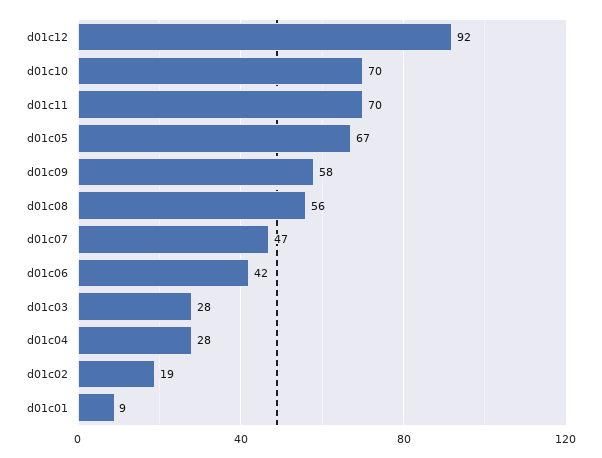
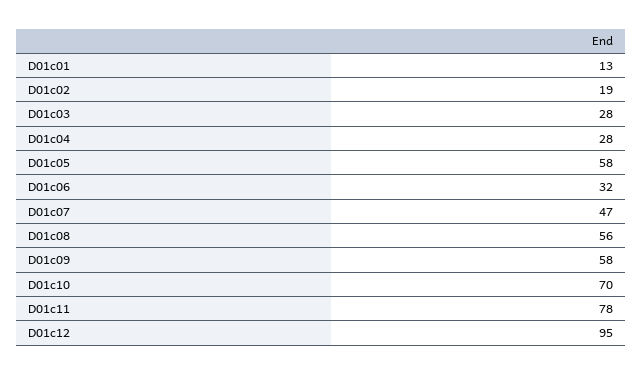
  {
-   "d01c12": 92,
+   "d01c12": 95,
    "d01c10": 70,
-   "d01c11": 70,
+   "d01c11": 78,
-   "d01c05": 67,
+   "d01c05": 58,
    "d01c09": 58,
    "d01c08": 56,
    "d01c07": 47,
-   "d01c06": 42,
+   "d01c06": 32,
    "d01c03": 28,
    "d01c04": 28,
    "d01c02": 19,
-   "d01c01": 9
+   "d01c01": 13
  }

